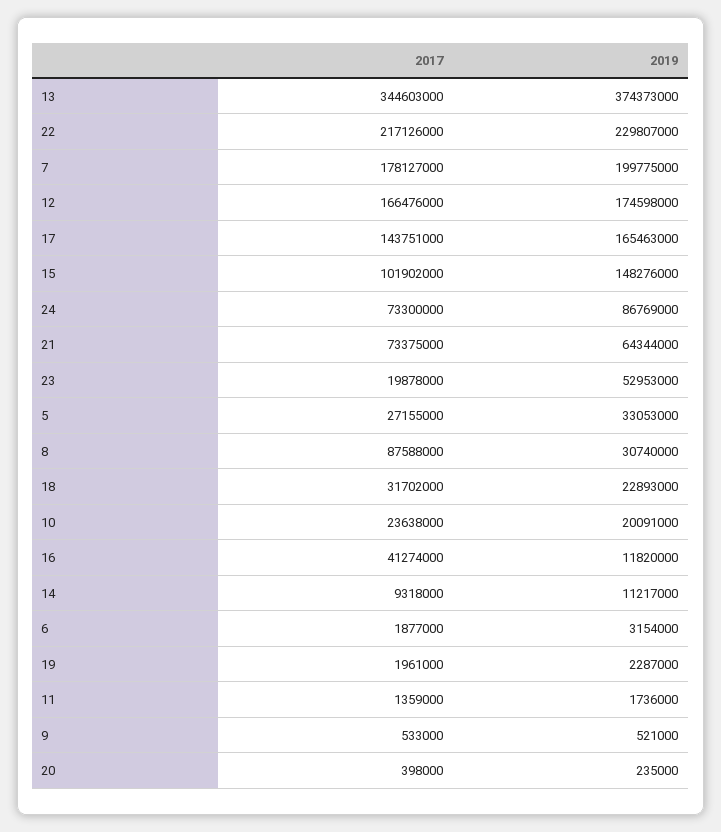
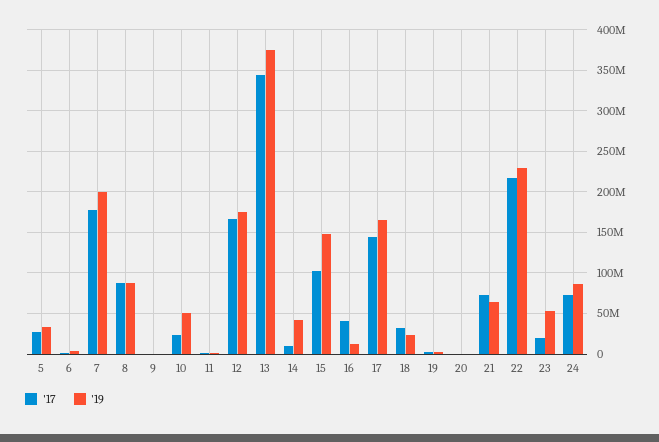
  {
    "2017": {
      "13": 344603000,
      "22": 217126000,
      "7": 178127000,
      "12": 166476000,
      "17": 143751000,
      "15": 101902000,
      "24": 73300000,
      "21": 73375000,
      "23": 19878000,
      "5": 27155000,
      "8": 87588000,
      "18": 31702000,
      "10": 23638000,
      "16": 41274000,
      "14": 9318000,
      "6": 1877000,
      "19": 1961000,
      "11": 1359000,
      "9": 533000,
      "20": 398000
    },
    "2019": {
      "13": 374373000,
      "22": 229807000,
      "7": 199775000,
      "12": 174598000,
      "17": 165463000,
      "15": 148276000,
      "24": 86769000,
      "21": 64344000,
      "23": 52953000,
      "5": 33053000,
-     "8": 30740000,
+     "8": 90000000,
      "18": 22893000,
-     "10": 20091000,
+     "10": 50000000,
      "16": 11820000,
-     "14": 11217000,
+     "14": 40000000,
      "6": 3154000,
      "19": 2287000,
      "11": 1736000,
      "9": 521000,
      "20": 235000
    }
  }

